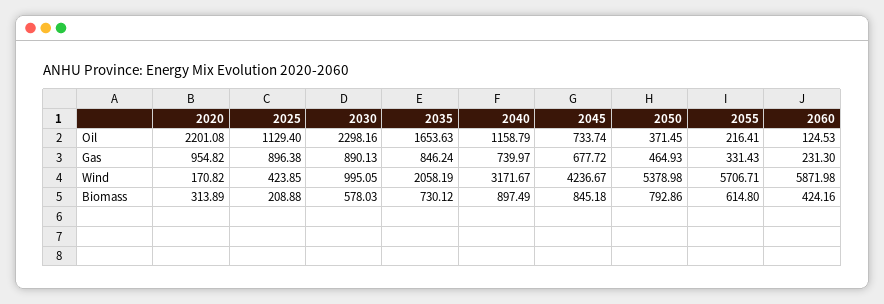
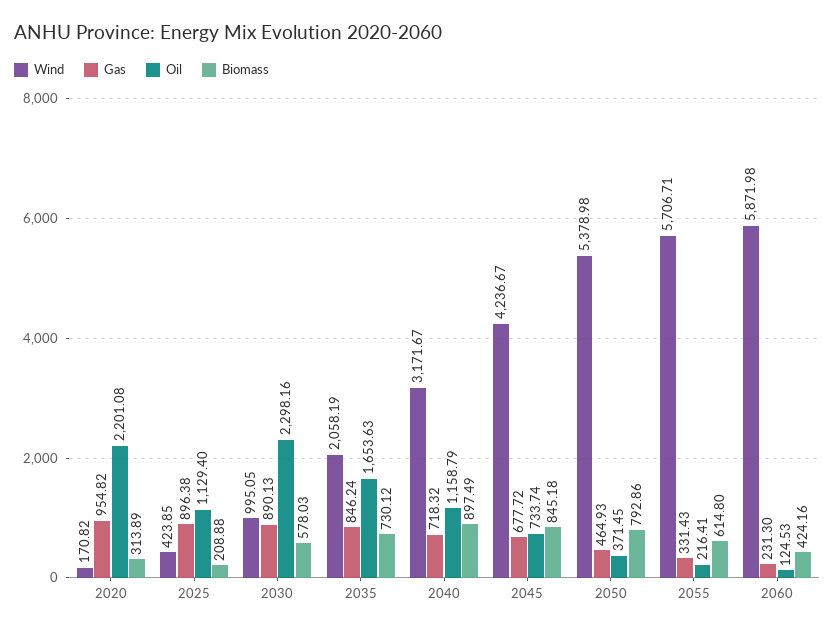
  {
    "Oil": {
      "2020": 2201.08,
      "2025": 1129.4,
      "2030": 2298.16,
      "2035": 1653.63,
      "2040": 1158.79,
      "2045": 733.74,
      "2050": 371.45,
      "2055": 216.41,
      "2060": 124.53
    },
    "Gas": {
      "2020": 954.82,
      "2025": 896.38,
      "2030": 890.13,
      "2035": 846.24,
-     "2040": 739.97,
+     "2040": 718.32,
      "2045": 677.72,
      "2050": 464.93,
      "2055": 331.43,
      "2060": 231.3
    },
    "Wind": {
      "2020": 170.82,
      "2025": 423.85,
      "2030": 995.05,
      "2035": 2058.19,
      "2040": 3171.67,
      "2045": 4236.67,
      "2050": 5378.98,
      "2055": 5706.71,
      "2060": 5871.98
    },
    "Biomass": {
      "2020": 313.89,
      "2025": 208.88,
      "2030": 578.03,
      "2035": 730.12,
      "2040": 897.49,
      "2045": 845.18,
      "2050": 792.86,
      "2055": 614.8,
      "2060": 424.16
    }
  }

